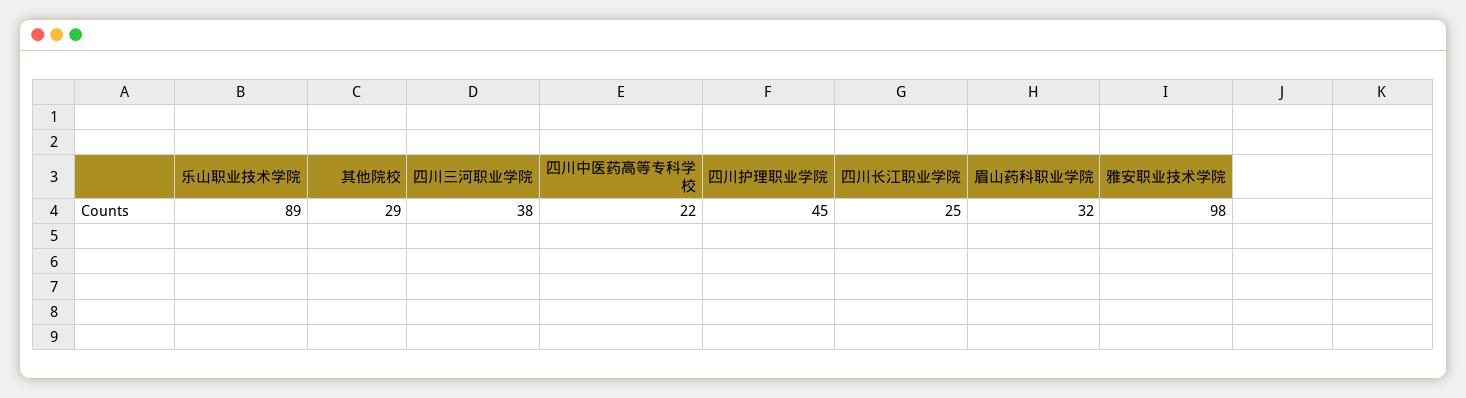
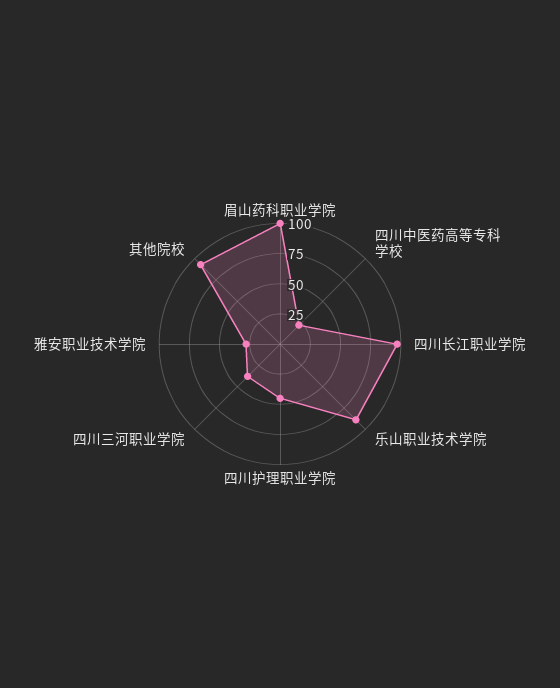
  {
    "乐山职业技术学院": 89,
-   "其他院校": 29,
+   "其他院校": 100,
    "四川三河职业学院": 38,
    "四川中医药高等专科学校": 22,
    "四川护理职业学院": 45,
-   "四川长江职业学院": 25,
+   "四川长江职业学院": 100,
-   "眉山药科职业学院": 32,
+   "眉山药科职业学院": 100,
-   "雅安职业技术学院": 98
+   "雅安职业技术学院": 25
  }

